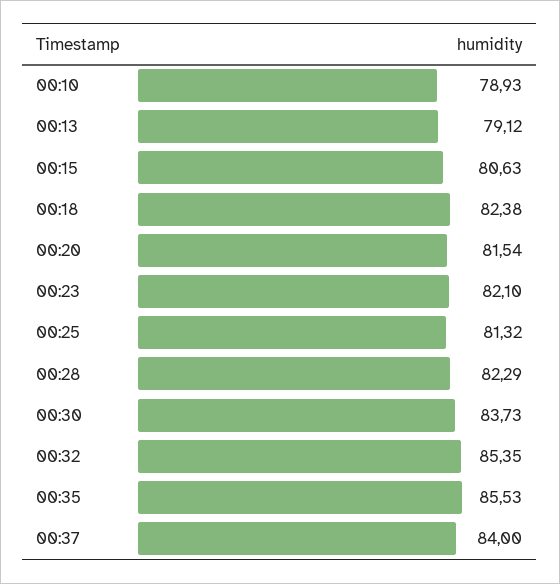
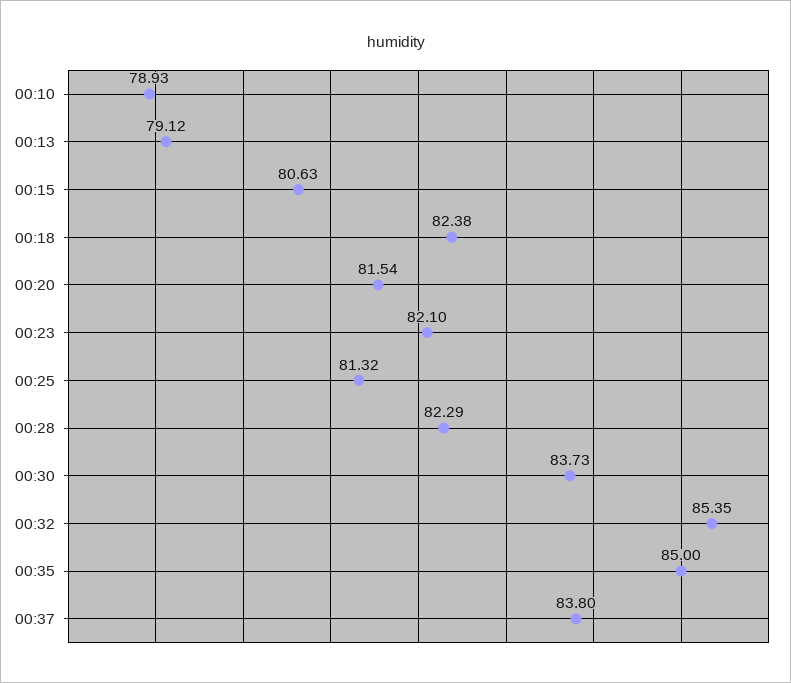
  {
    "00:10": 78.93,
    "00:13": 79.12,
    "00:15": 80.63,
    "00:18": 82.38,
    "00:20": 81.54,
    "00:23": 82.1,
    "00:25": 81.32,
    "00:28": 82.29,
    "00:30": 83.73,
    "00:32": 85.35,
-   "00:35": 85.53,
+   "00:35": 85,
-   "00:37": 84
+   "00:37": 83.8
  }

